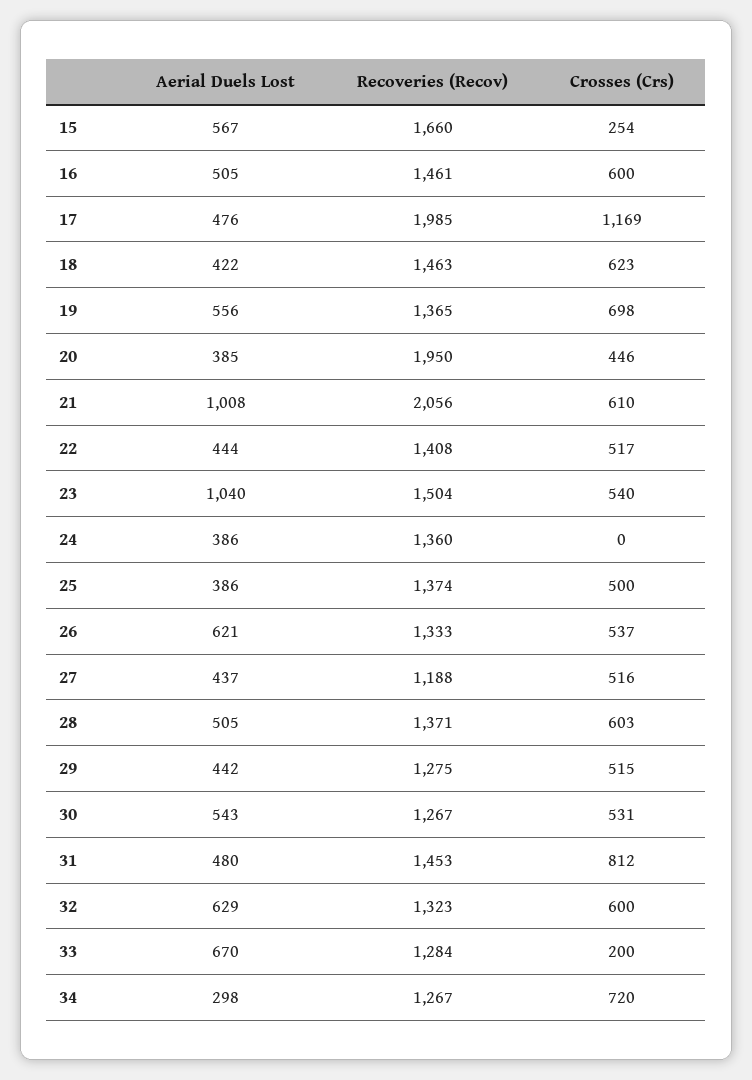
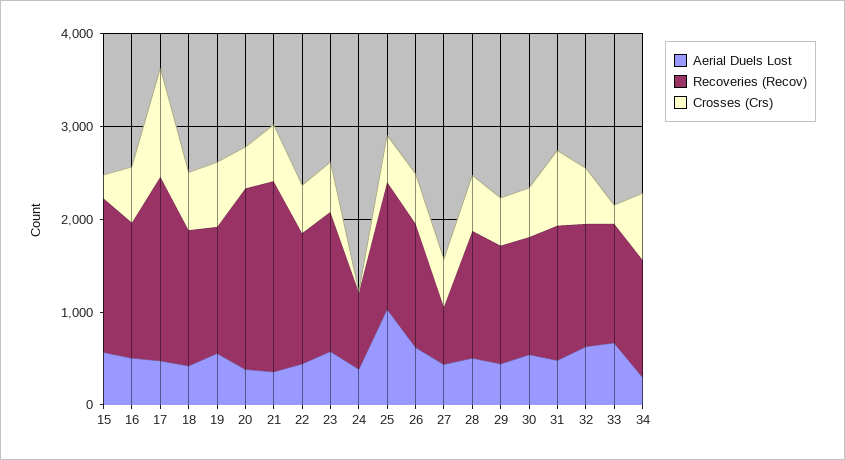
  {
    "Aerial Duels Lost": {
      "15": 567,
      "16": 505,
      "17": 476,
      "18": 422,
      "19": 556,
      "20": 385,
-     "21": 1008,
+     "21": 400,
      "22": 444,
-     "23": 1040,
+     "23": 600,
      "24": 386,
-     "25": 386,
+     "25": 1000,
      "26": 621,
      "27": 437,
      "28": 505,
      "29": 442,
      "30": 543,
      "31": 480,
      "32": 629,
      "33": 670,
      "34": 298
    },
    "Recoveries (Recov)": {
      "15": 1660,
      "16": 1461,
      "17": 1985,
      "18": 1463,
      "19": 1365,
      "20": 1950,
      "21": 2056,
      "22": 1408,
      "23": 1504,
-     "24": 1360,
+     "24": 800,
      "25": 1374,
      "26": 1333,
-     "27": 1188,
+     "27": 600,
      "28": 1371,
      "29": 1275,
      "30": 1267,
      "31": 1453,
      "32": 1323,
      "33": 1284,
      "34": 1267
    },
    "Crosses (Crs)": {
      "15": 254,
      "16": 600,
      "17": 1169,
      "18": 623,
      "19": 698,
      "20": 446,
      "21": 610,
      "22": 517,
      "23": 540,
      "24": 0,
      "25": 500,
      "26": 537,
      "27": 516,
      "28": 603,
      "29": 515,
      "30": 531,
      "31": 812,
      "32": 600,
      "33": 200,
      "34": 720
    }
  }

